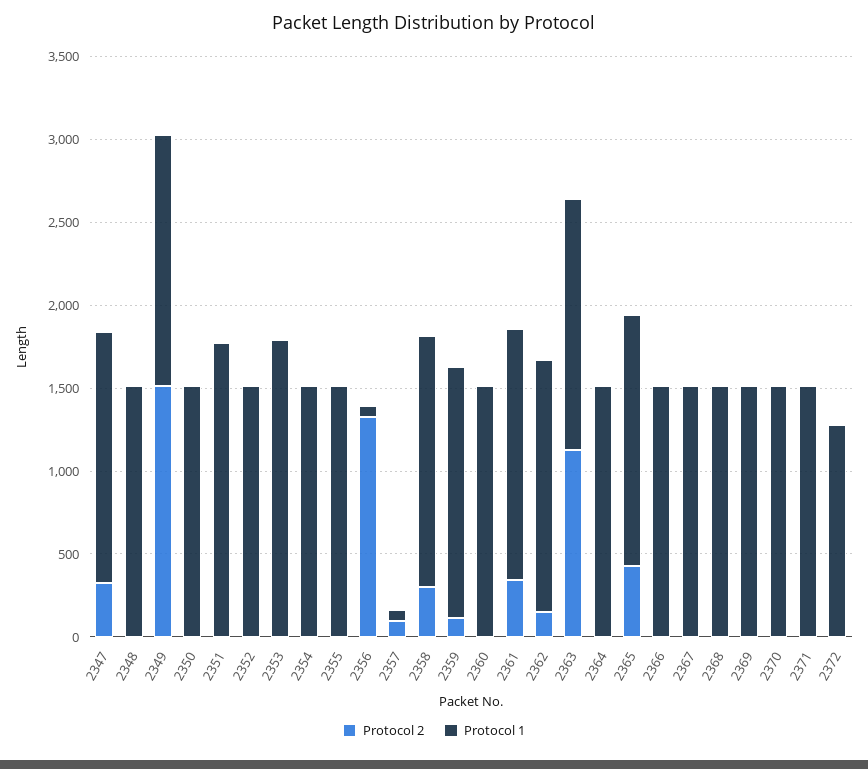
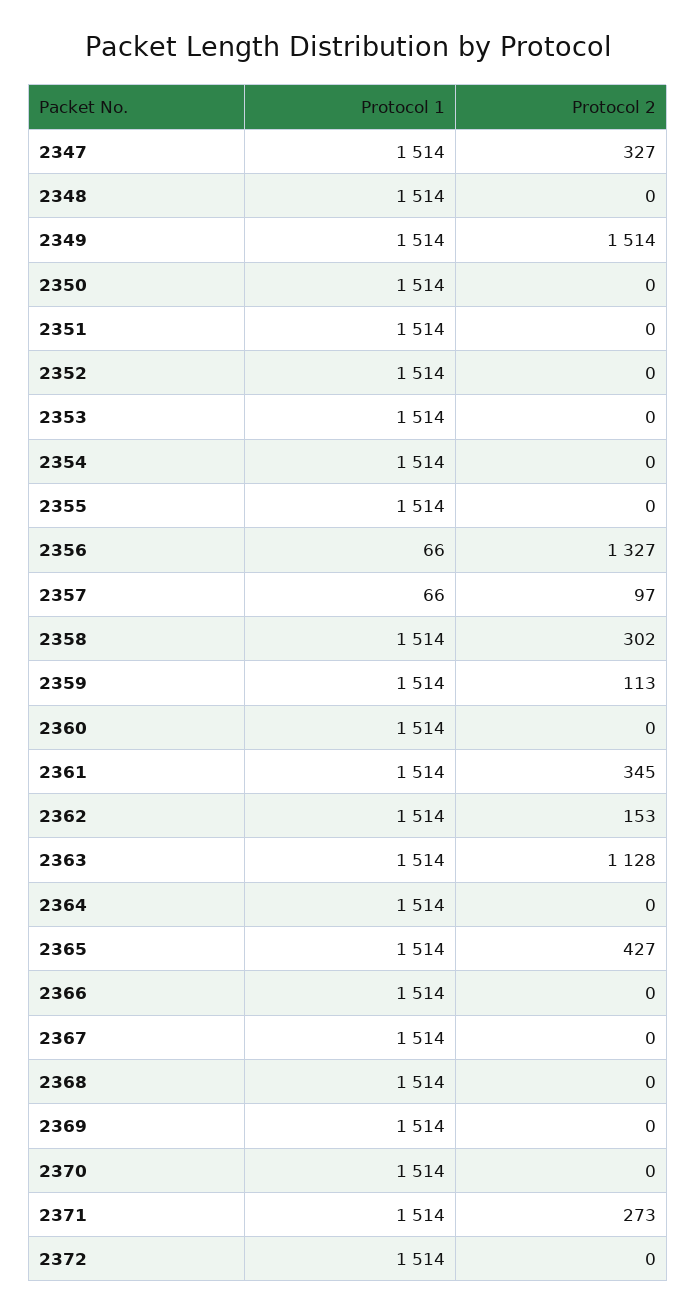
  {
    "Protocol 2": {
      "2347": 327,
      "2348": 0,
      "2349": 1514,
      "2350": 0,
      "2351": 0,
      "2352": 0,
      "2353": 0,
      "2354": 0,
      "2355": 0,
      "2356": 1327,
      "2357": 97,
      "2358": 302,
      "2359": 113,
      "2360": 0,
      "2361": 345,
      "2362": 153,
      "2363": 1128,
      "2364": 0,
      "2365": 427,
      "2366": 0,
      "2367": 0,
      "2368": 0,
      "2369": 0,
      "2370": 0,
-     "2371": 0,
+     "2371": 273,
      "2372": 0
    },
    "Protocol 1": {
      "2347": 1514,
      "2348": 1514,
      "2349": 1514,
      "2350": 1514,
-     "2351": 1800,
+     "2351": 1514,
      "2352": 1514,
-     "2353": 1800,
+     "2353": 1514,
      "2354": 1514,
      "2355": 1514,
      "2356": 66,
      "2357": 66,
      "2358": 1514,
      "2359": 1514,
      "2360": 1514,
      "2361": 1514,
      "2362": 1514,
      "2363": 1514,
      "2364": 1514,
      "2365": 1514,
      "2366": 1514,
      "2367": 1514,
      "2368": 1514,
      "2369": 1514,
      "2370": 1514,
      "2371": 1514,
-     "2372": 1300
+     "2372": 1514
    }
  }

